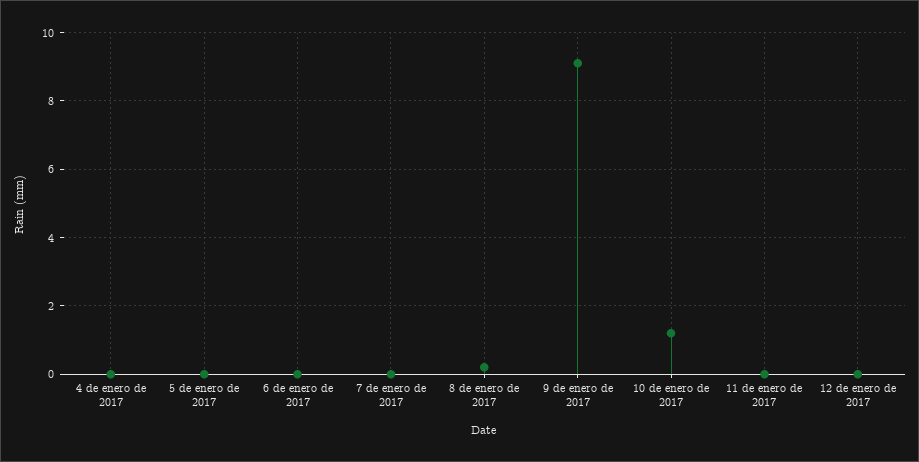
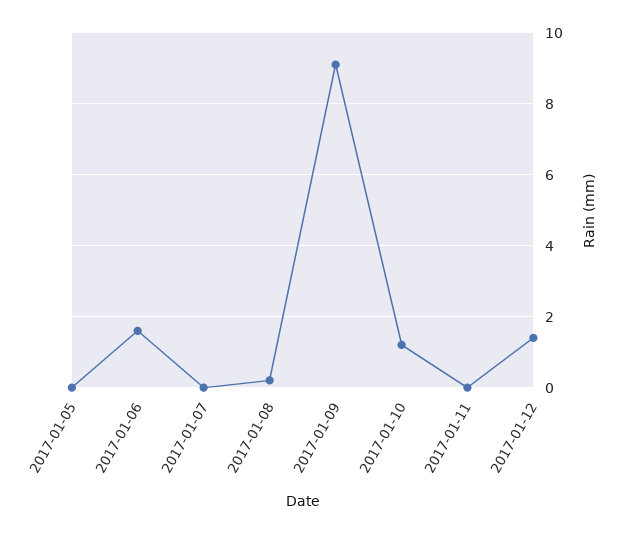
  {
-   "4 de enero de 2017": 0,
    "5 de enero de 2017": 0,
-   "6 de enero de 2017": 0,
+   "6 de enero de 2017": 1.5,
    "7 de enero de 2017": 0,
    "8 de enero de 2017": 0,
    "9 de enero de 2017": 9,
    "10 de enero de 2017": 1,
    "11 de enero de 2017": 0,
-   "12 de enero de 2017": 0
+   "12 de enero de 2017": 1.5
  }

